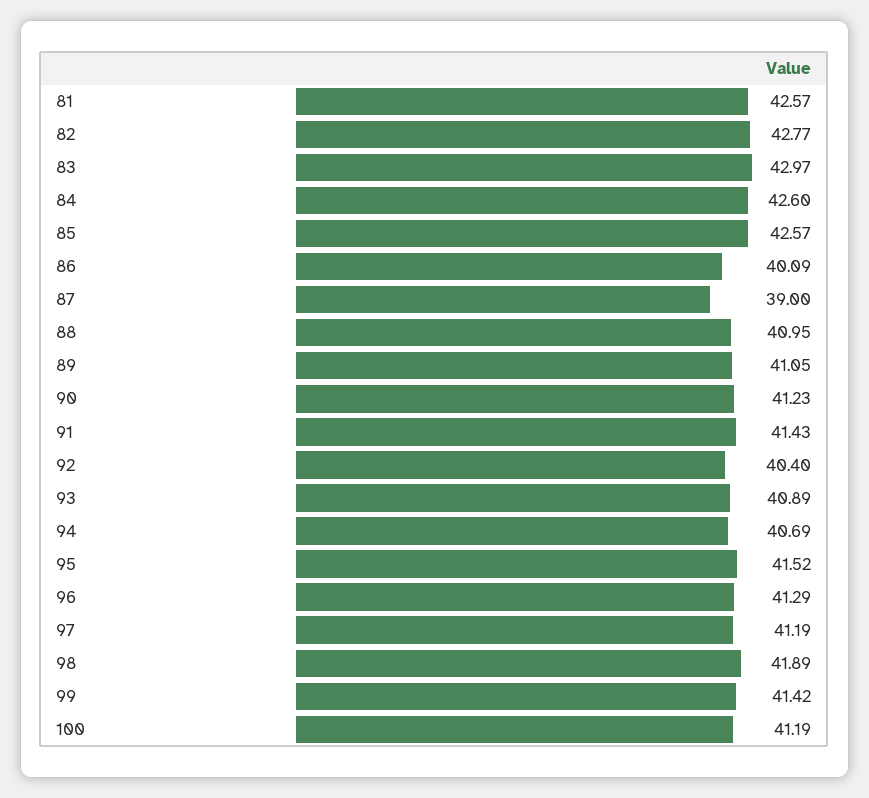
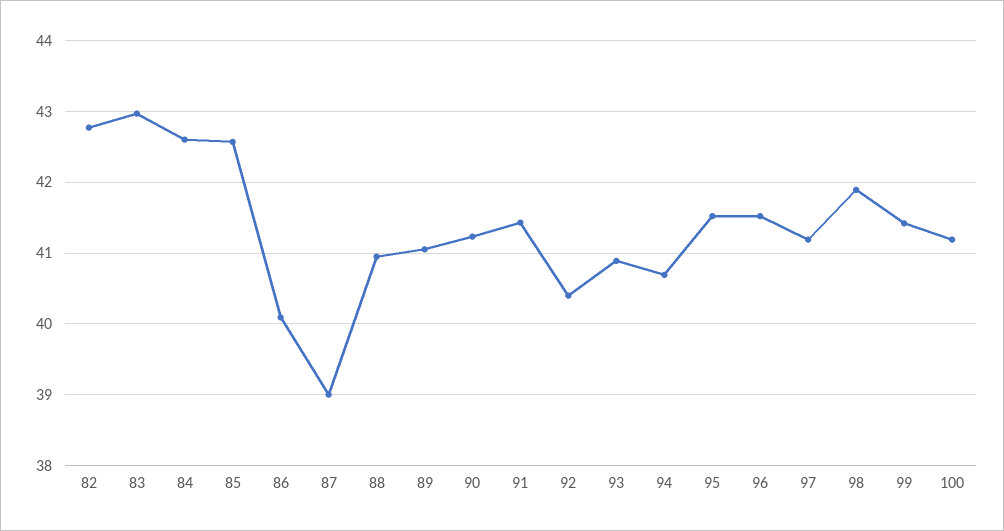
  {
-   "81": 42.57,
    "82": 42.77,
    "83": 42.97,
    "84": 42.6,
    "85": 42.57,
    "86": 40.09,
    "87": 39,
    "88": 40.95,
    "89": 41.05,
    "90": 41.23,
    "91": 41.43,
    "92": 40.4,
    "93": 40.89,
    "94": 40.69,
    "95": 41.52,
-   "96": 41.29,
+   "96": 41.5,
    "97": 41.19,
    "98": 41.89,
    "99": 41.42,
    "100": 41.19
  }

